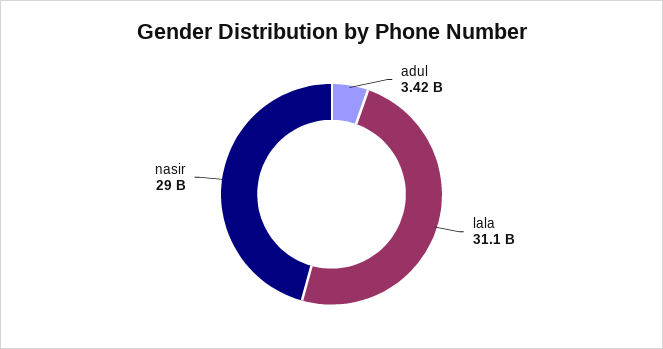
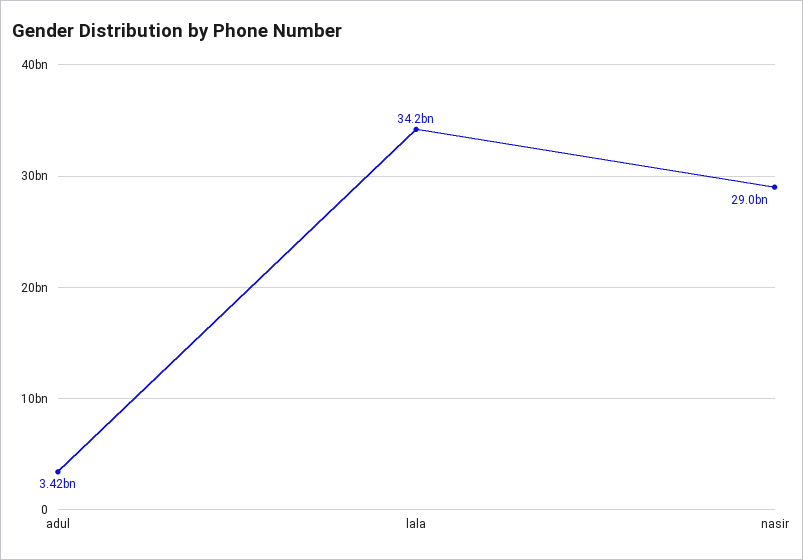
  {
    "adul": 3420000000,
-   "lala": 31100000000,
+   "lala": 34200000000,
    "nasir": 29000000000
  }

